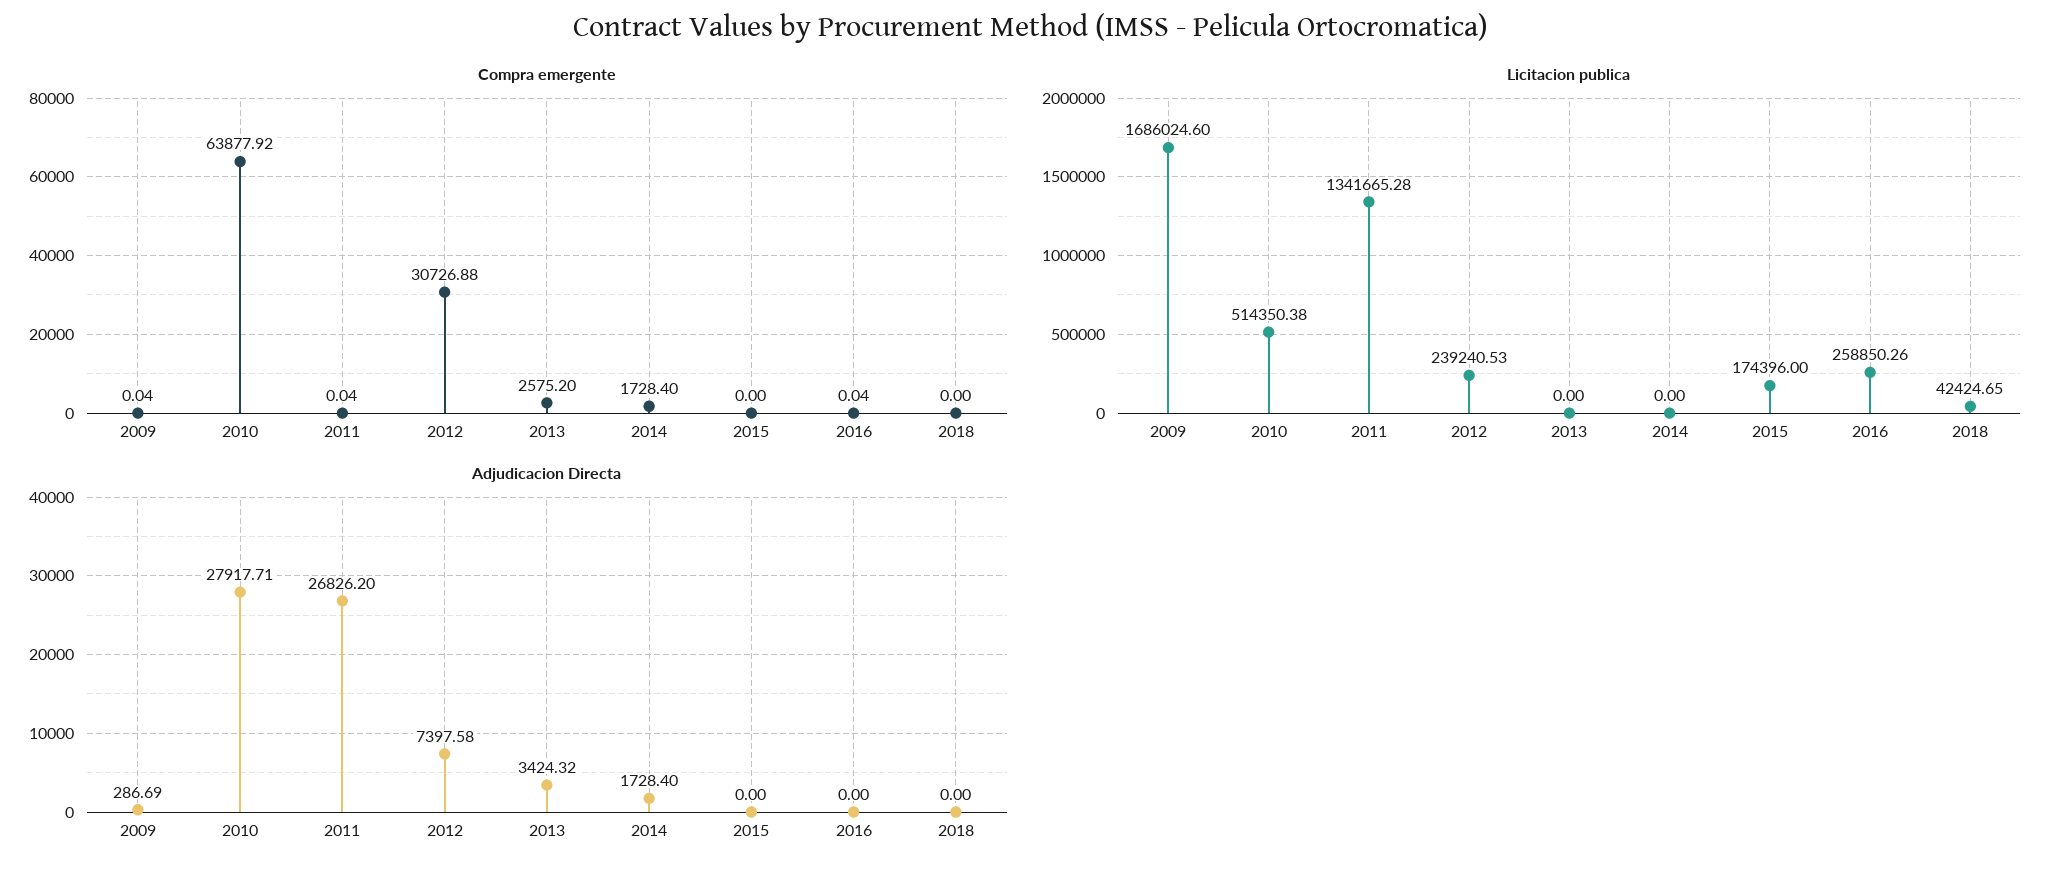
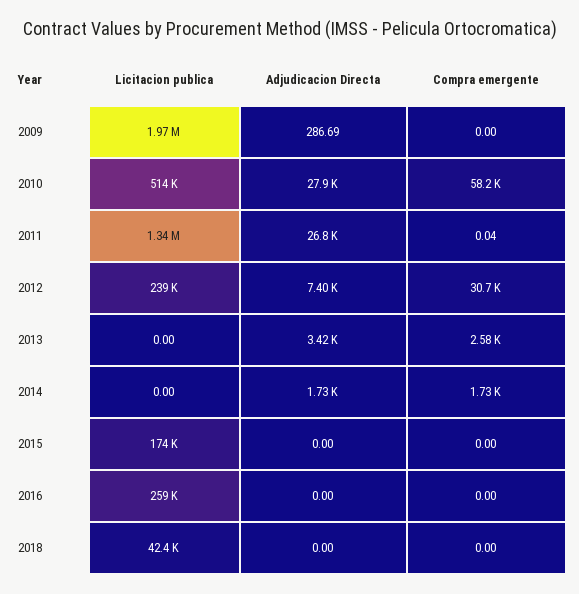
  {
    "Compra emergente": {
-     "2009": 0.04,
+     "2009": 0,
-     "2010": 63877.92,
+     "2010": 58200,
      "2011": 0.04,
      "2012": 30726.88,
      "2013": 2575.2,
      "2014": 1728.4,
      "2015": 0,
-     "2016": 0.04,
+     "2016": 0,
      "2018": 0
    },
    "Licitacion publica": {
-     "2009": 1686024.6,
+     "2009": 1970000,
      "2010": 514350.38,
      "2011": 1341665.28,
      "2012": 239240.53,
      "2013": 0,
      "2014": 0,
      "2015": 174396,
      "2016": 258850.26,
      "2018": 42424.65
    },
    "Adjudicacion Directa": {
      "2009": 286.69,
      "2010": 27917.71,
      "2011": 26826.2,
      "2012": 7397.58,
      "2013": 3424.32,
      "2014": 1728.4,
      "2015": 0,
      "2016": 0,
      "2018": 0
    }
  }

